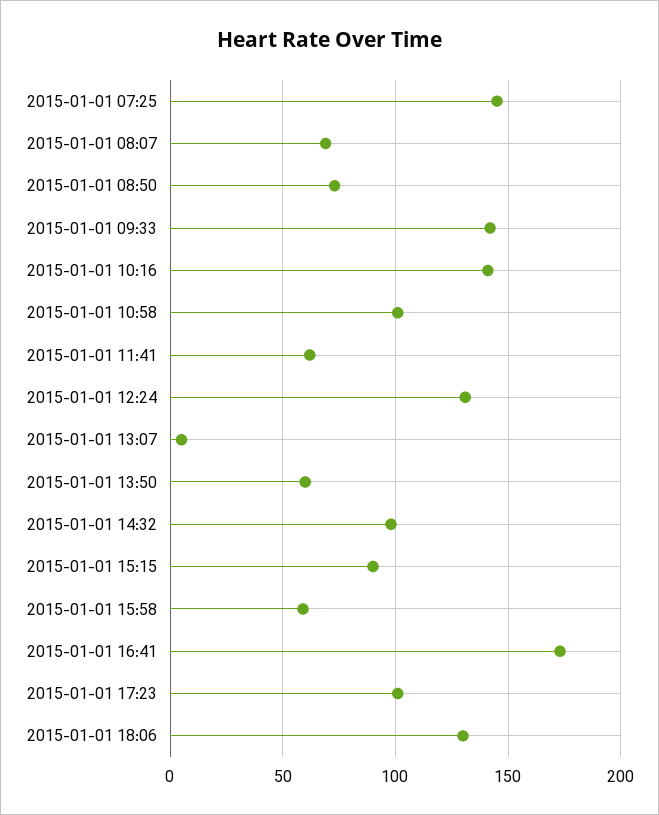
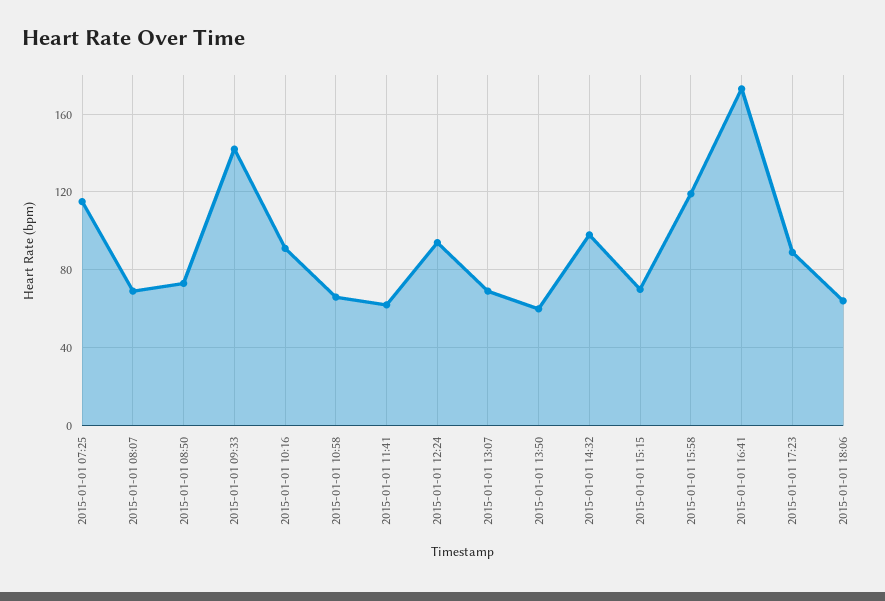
  {
-   "2015-01-01 07:25": 145,
+   "2015-01-01 07:25": 115,
    "2015-01-01 08:07": 70,
    "2015-01-01 08:50": 75,
    "2015-01-01 09:33": 140,
-   "2015-01-01 10:16": 140,
+   "2015-01-01 10:16": 90,
-   "2015-01-01 10:58": 100,
+   "2015-01-01 10:58": 65,
    "2015-01-01 11:41": 60,
-   "2015-01-01 12:24": 130,
+   "2015-01-01 12:24": 95,
-   "2015-01-01 13:07": 5,
+   "2015-01-01 13:07": 70,
    "2015-01-01 13:50": 60,
    "2015-01-01 14:32": 100,
-   "2015-01-01 15:15": 90,
+   "2015-01-01 15:15": 70,
-   "2015-01-01 15:58": 60,
+   "2015-01-01 15:58": 120,
    "2015-01-01 16:41": 175,
-   "2015-01-01 17:23": 100,
+   "2015-01-01 17:23": 90,
-   "2015-01-01 18:06": 130
+   "2015-01-01 18:06": 65
  }

